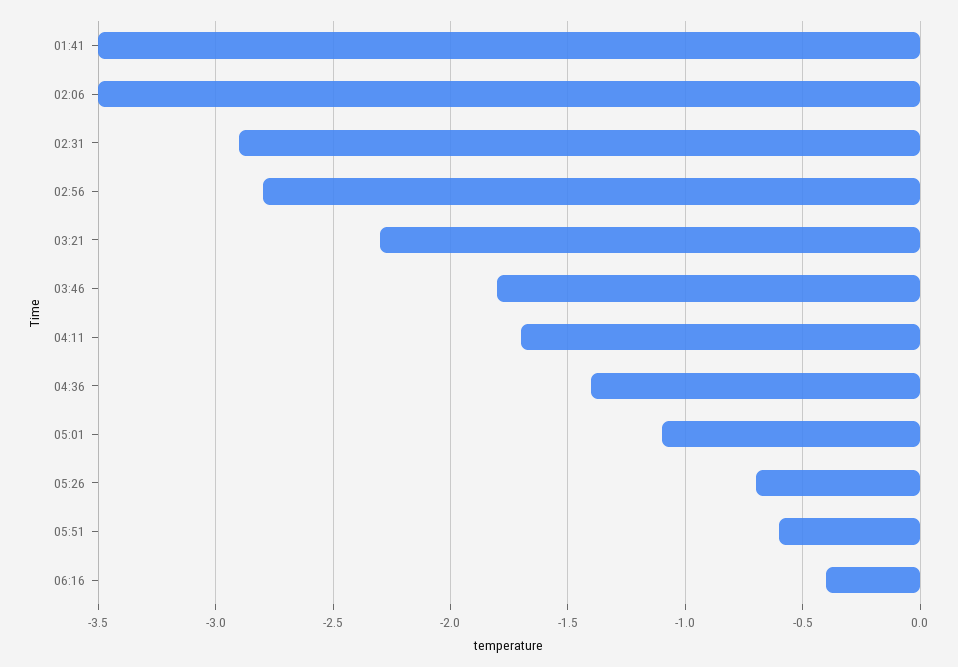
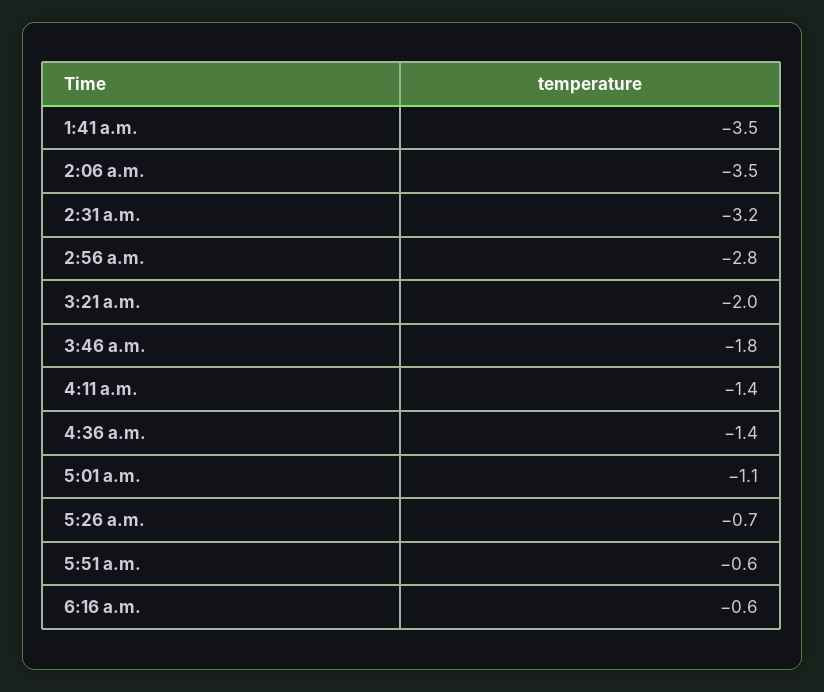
  {
    "01:41": -3.5,
    "02:06": -3.5,
-   "02:31": -2.9,
+   "02:31": -3.2,
    "02:56": -2.8,
-   "03:21": -2.3,
+   "03:21": -2,
    "03:46": -1.8,
-   "04:11": -1.7,
+   "04:11": -1.4,
    "04:36": -1.4,
    "05:01": -1.1,
    "05:26": -0.7,
    "05:51": -0.6,
-   "06:16": -0.4
+   "06:16": -0.6
  }

